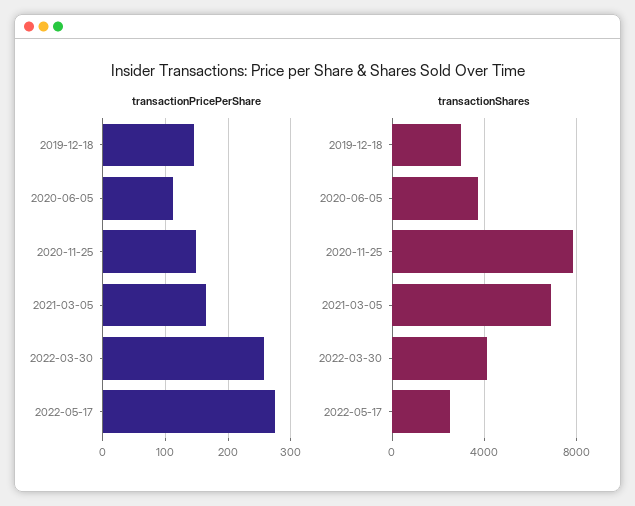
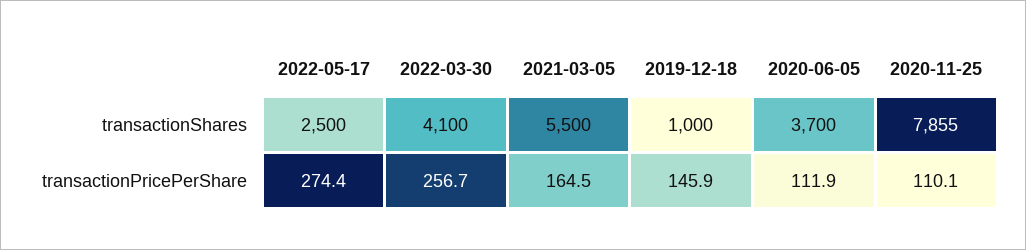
  {
    "transactionPricePerShare": {
      "2019-12-18": 145.9,
      "2020-06-05": 111.9,
-     "2020-11-25": 150,
+     "2020-11-25": 110.1,
      "2021-03-05": 164.5,
      "2022-03-30": 256.7,
      "2022-05-17": 274.4
    },
    "transactionShares": {
-     "2019-12-18": 3000,
+     "2019-12-18": 1000,
      "2020-06-05": 3700,
      "2020-11-25": 7855,
-     "2021-03-05": 7000,
+     "2021-03-05": 5500,
      "2022-03-30": 4100,
      "2022-05-17": 2500
    }
  }

